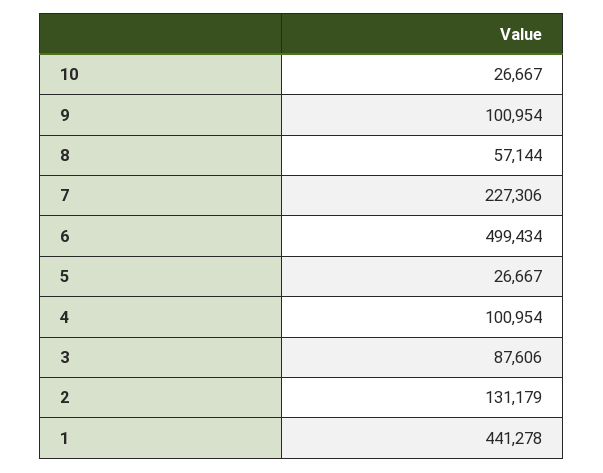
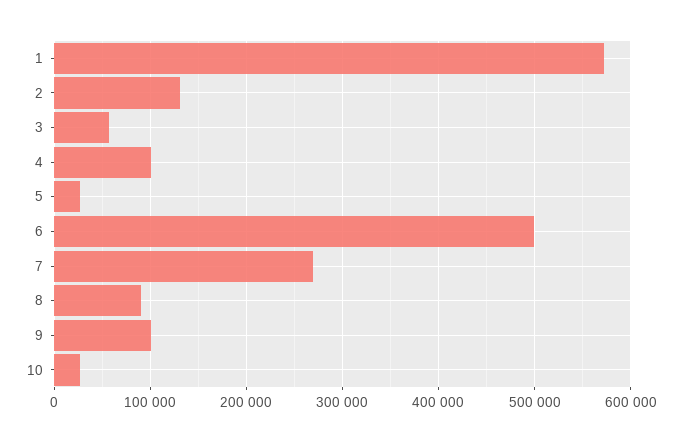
  {
    "10": 26667,
    "9": 100954,
-   "8": 57144,
+   "8": 90000,
-   "7": 227306,
+   "7": 270000,
    "6": 499434,
    "5": 26667,
    "4": 100954,
-   "3": 87606,
+   "3": 60000,
    "2": 131179,
-   "1": 441278
+   "1": 570000
  }

